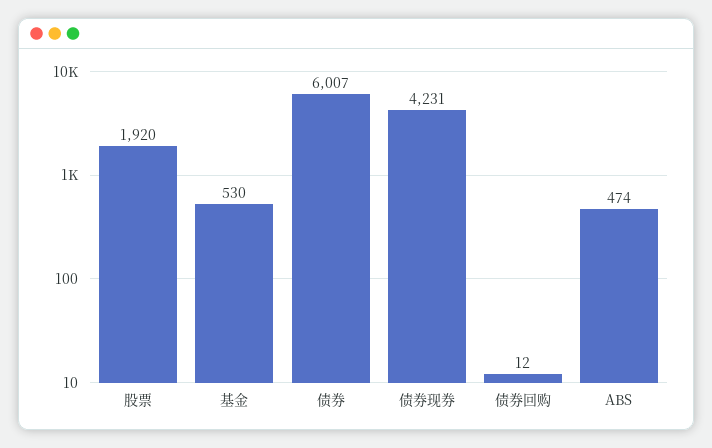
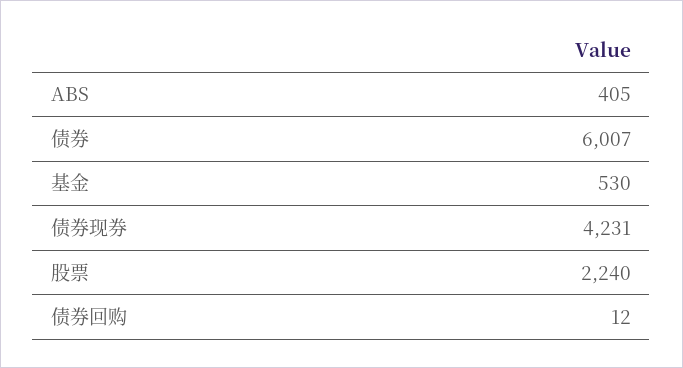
  {
-   "股票": 1920,
+   "股票": 2240,
    "基金": 530,
    "债券": 6007,
    "债券现券": 4231,
    "债券回购": 12,
-   "ABS": 474
+   "ABS": 405
  }

